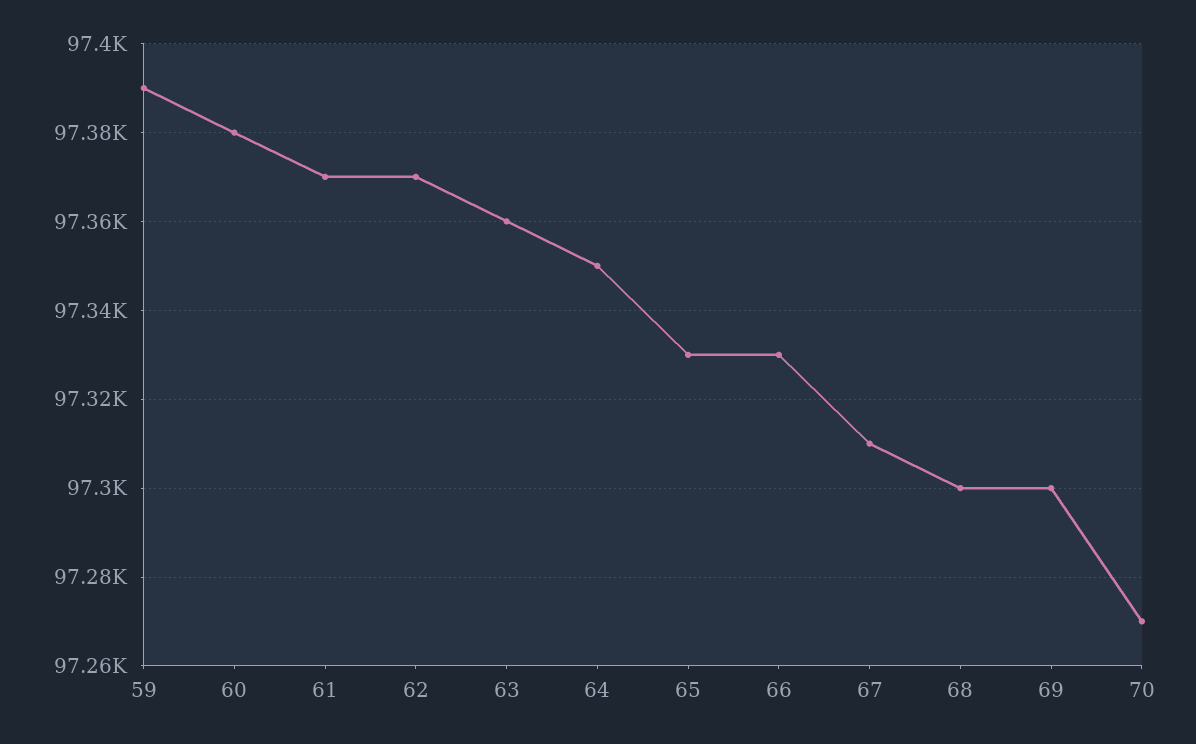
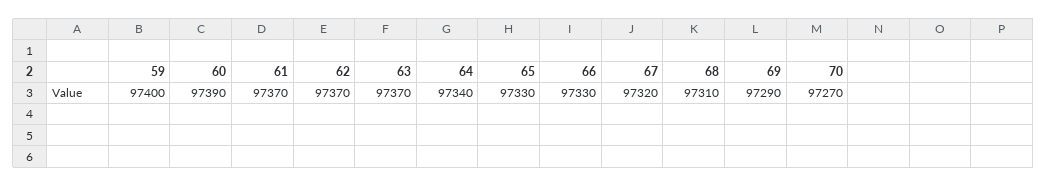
  {
-   "59": 97390,
+   "59": 97400,
-   "60": 97380,
+   "60": 97390,
    "61": 97370,
    "62": 97370,
-   "63": 97360,
+   "63": 97370,
-   "64": 97350,
+   "64": 97340,
    "65": 97330,
    "66": 97330,
-   "67": 97310,
+   "67": 97320,
-   "68": 97300,
+   "68": 97310,
-   "69": 97300,
+   "69": 97290,
    "70": 97270
  }

